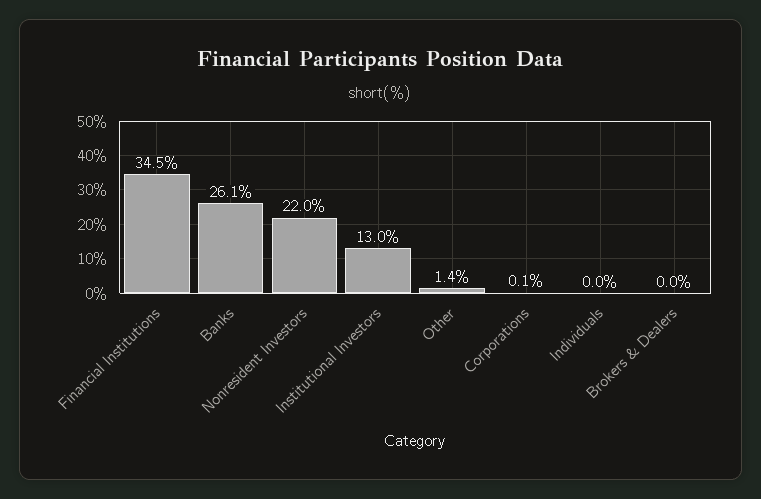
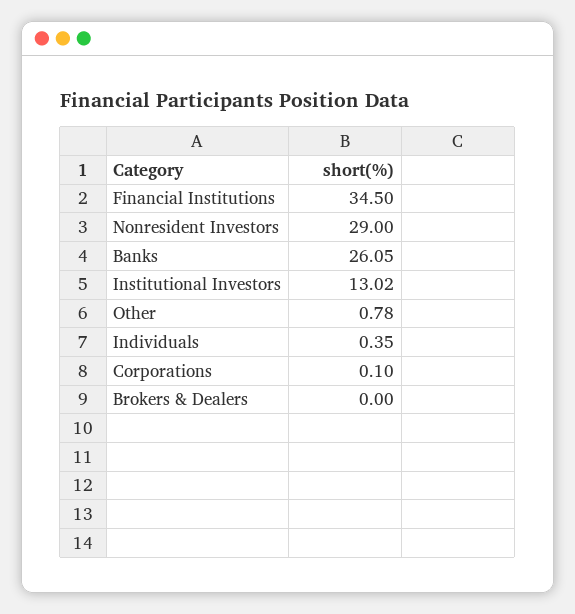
  {
    "Financial Institutions": 34.5,
    "Banks": 26.05,
-   "Nonresident Investors": 22,
+   "Nonresident Investors": 29,
    "Institutional Investors": 13.02,
-   "Other": 1.4,
+   "Other": 0.78,
    "Corporations": 0.1,
-   "Individuals": 0,
+   "Individuals": 0.35,
    "Brokers & Dealers": 0
  }

